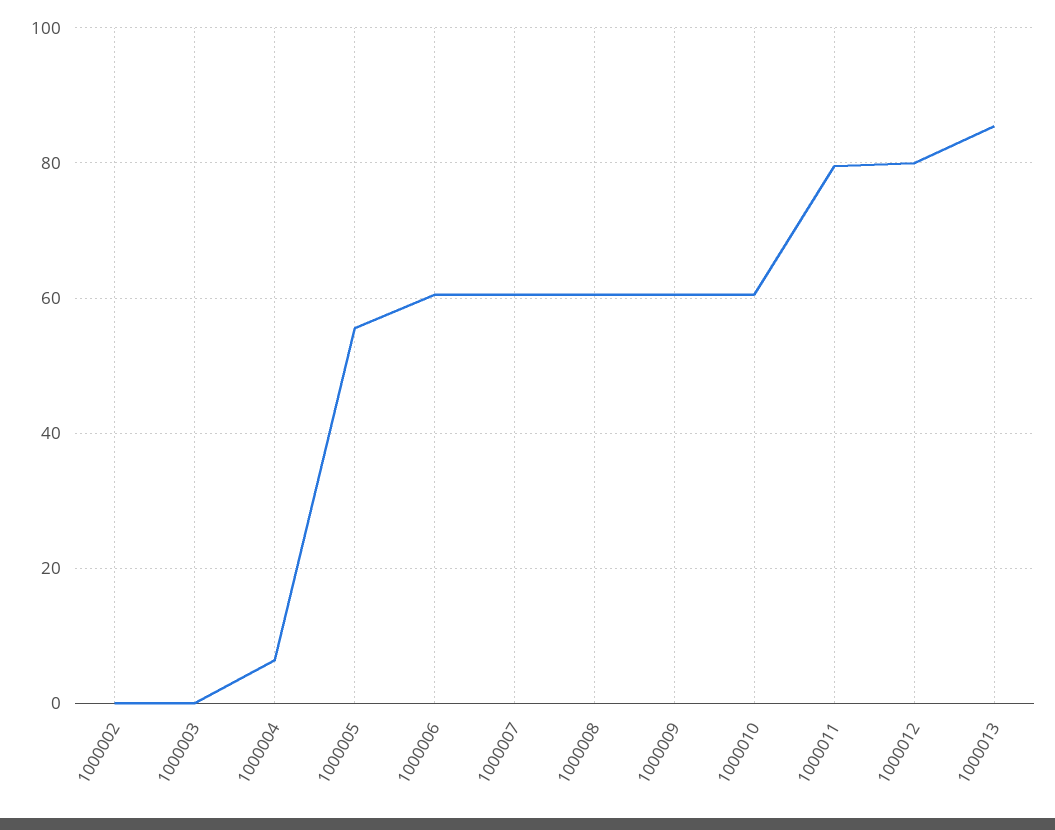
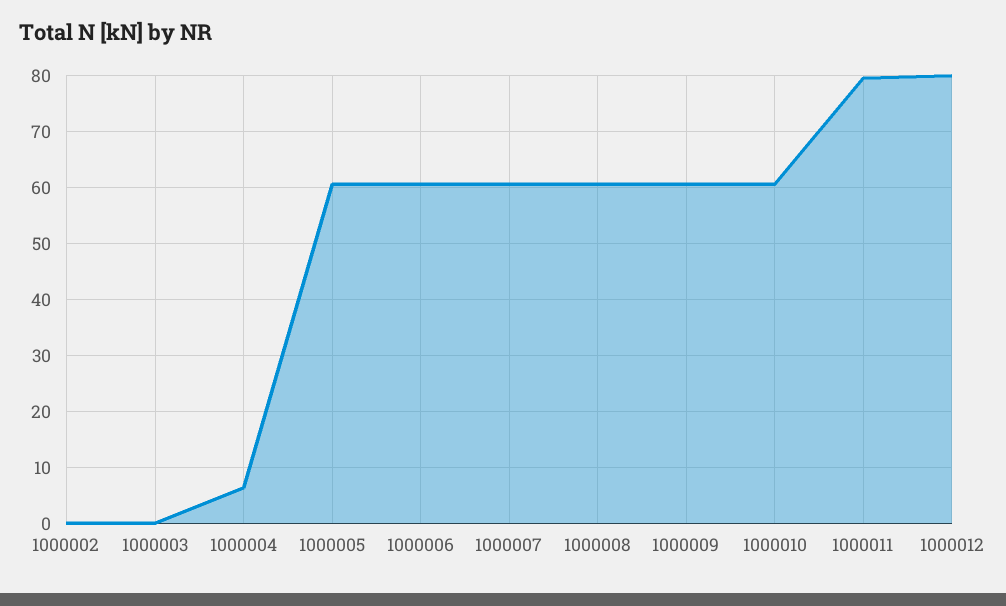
  {
    "1000002": 0,
    "1000003": 0,
    "1000004": 6,
-   "1000005": 56,
+   "1000005": 60,
    "1000006": 60,
    "1000007": 60,
    "1000008": 60,
    "1000009": 60,
    "1000010": 60,
    "1000011": 80,
-   "1000012": 80,
+   "1000012": 80
-   "1000013": 86
  }

